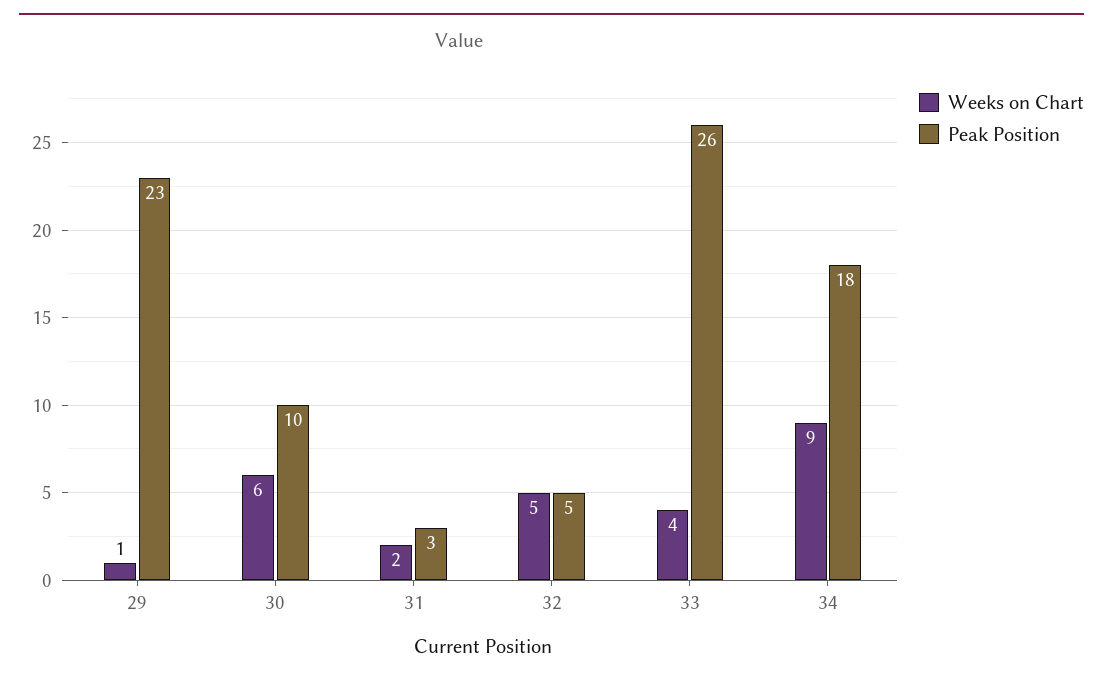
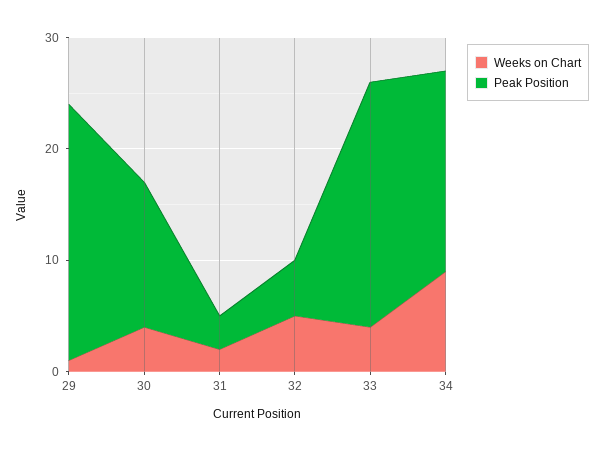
  {
    "Weeks on Chart": {
      "29": 1,
-     "30": 6,
+     "30": 4,
      "31": 2,
      "32": 5,
      "33": 4,
      "34": 9
    },
    "Peak Position": {
      "29": 23,
-     "30": 10,
+     "30": 13,
      "31": 3,
      "32": 5,
-     "33": 26,
+     "33": 22,
      "34": 18
    }
  }

